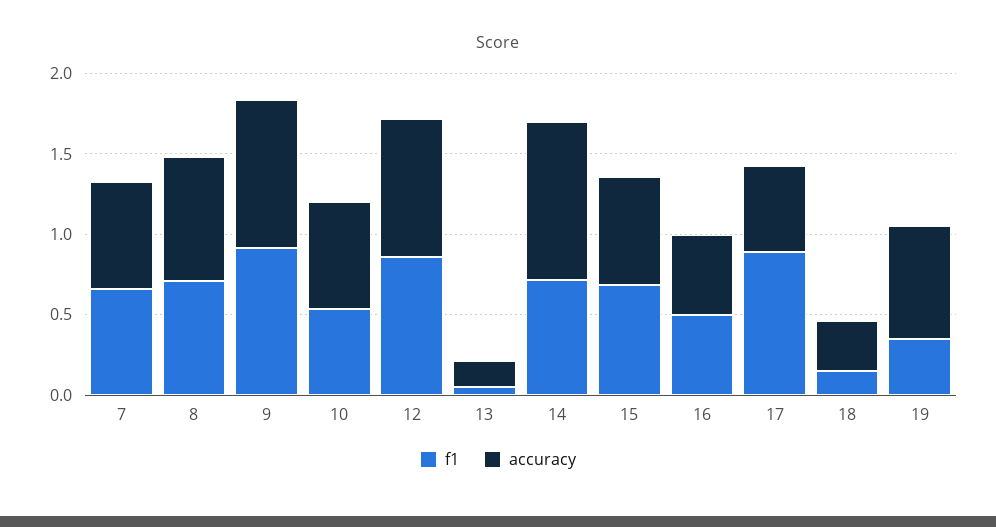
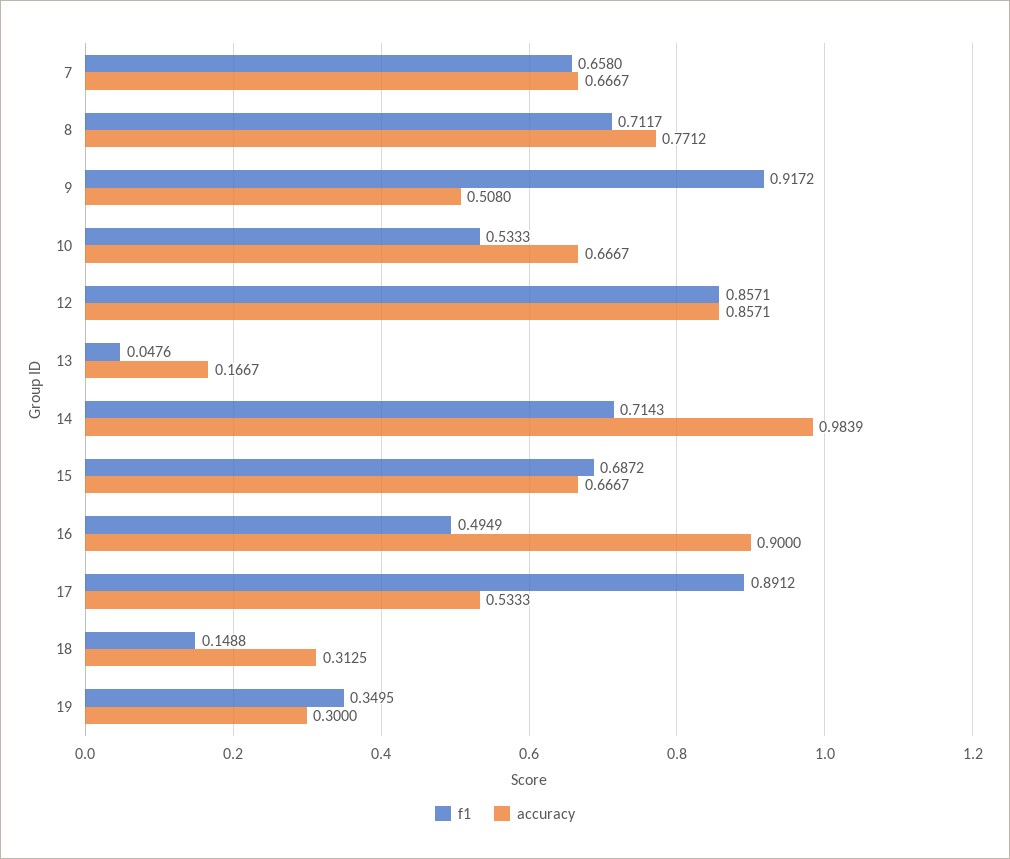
  {
    "f1": {
      "7": 0.658,
      "8": 0.7117,
      "9": 0.9172,
      "10": 0.5333,
      "12": 0.8571,
      "13": 0.0476,
      "14": 0.7143,
      "15": 0.6872,
      "16": 0.4949,
      "17": 0.8912,
      "18": 0.1488,
      "19": 0.3495
    },
    "accuracy": {
      "7": 0.6667,
      "8": 0.7712,
-     "9": 0.9,
+     "9": 0.508,
      "10": 0.6667,
      "12": 0.8571,
      "13": 0.1667,
      "14": 0.9839,
      "15": 0.6667,
-     "16": 0.5,
+     "16": 0.9,
      "17": 0.5333,
      "18": 0.3125,
-     "19": 0.7
+     "19": 0.3
    }
  }

